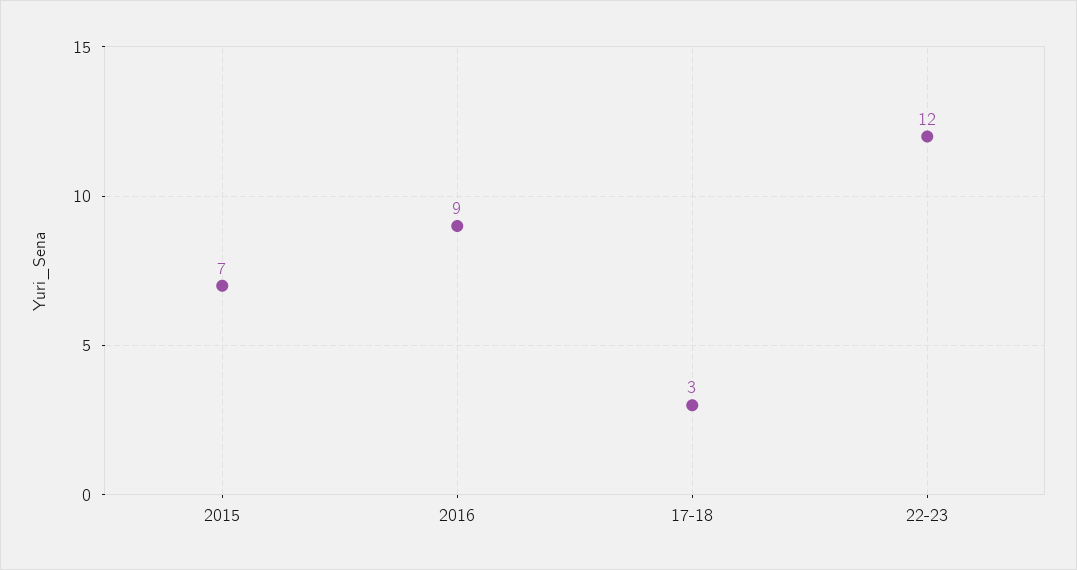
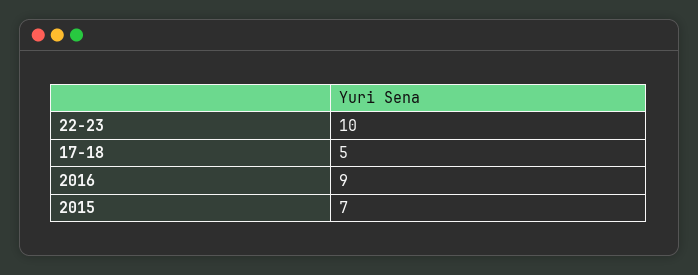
  {
    "2015": 7,
    "2016": 9,
-   "17-18": 3,
+   "17-18": 5,
-   "22-23": 12
+   "22-23": 10
  }

